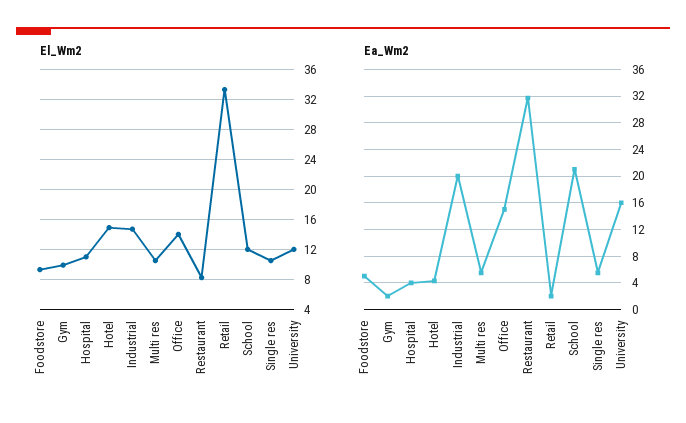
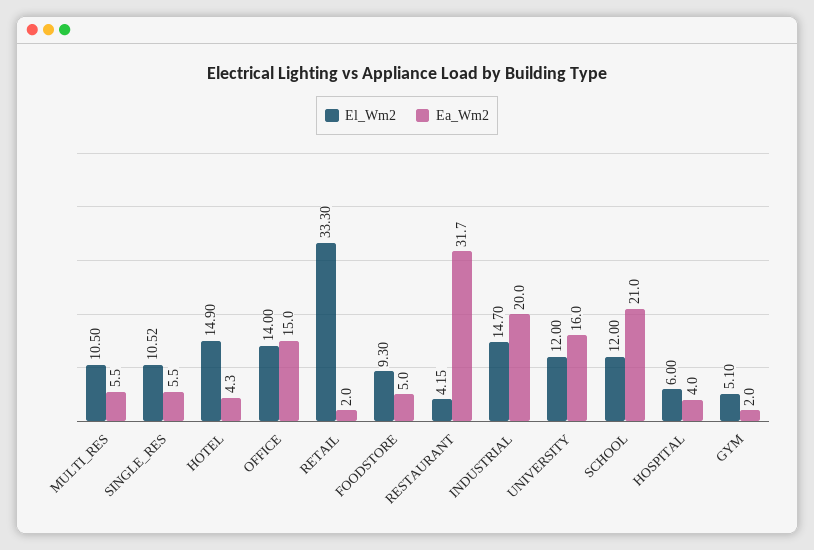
  {
    "El_Wm2": {
      "Foodstore": 9.3,
-     "Gym": 10,
+     "Gym": 5.1,
-     "Hospital": 11,
+     "Hospital": 6,
      "Hotel": 14.9,
      "Industrial": 14.7,
      "Multi res": 10.5,
      "Office": 14,
-     "Restaurant": 8,
+     "Restaurant": 4.15,
      "Retail": 33.3,
      "School": 12,
      "Single res": 10.52,
      "University": 12
    },
    "Ea_Wm2": {
      "Foodstore": 5,
      "Gym": 2,
      "Hospital": 4,
      "Hotel": 4.3,
      "Industrial": 20,
      "Multi res": 5.5,
      "Office": 15,
      "Restaurant": 31.7,
      "Retail": 2,
      "School": 21,
      "Single res": 5.5,
      "University": 16
    }
  }

